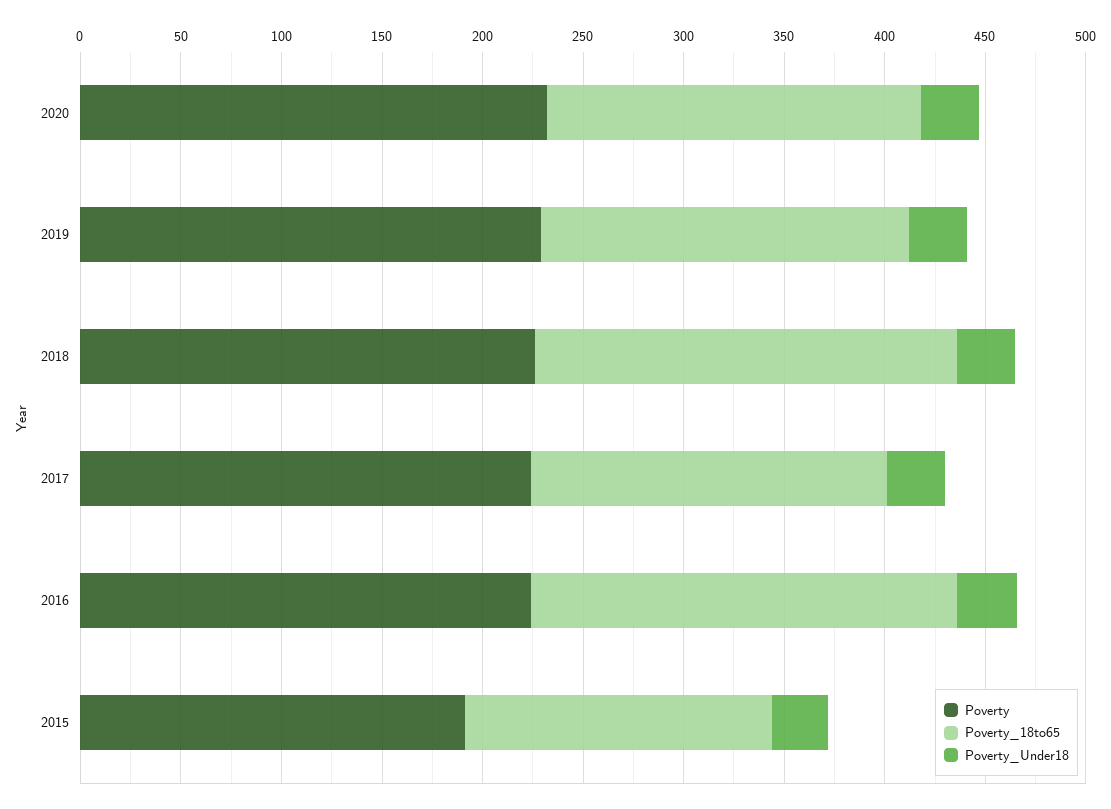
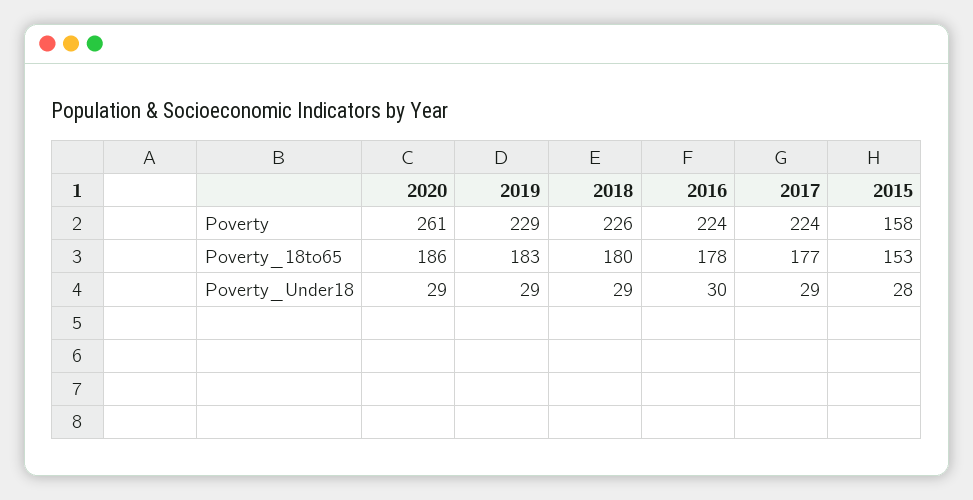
  {
    "Poverty": {
-     "2020": 230,
+     "2020": 261,
      "2019": 229,
      "2018": 226,
      "2017": 224,
      "2016": 224,
-     "2015": 190
+     "2015": 158
    },
    "Poverty_18to65": {
      "2020": 186,
      "2019": 183,
-     "2018": 210,
+     "2018": 180,
      "2017": 177,
-     "2016": 210,
+     "2016": 178,
      "2015": 153
    },
    "Poverty_Under18": {
      "2020": 29,
      "2019": 29,
      "2018": 29,
      "2017": 29,
      "2016": 30,
      "2015": 28
    }
  }

